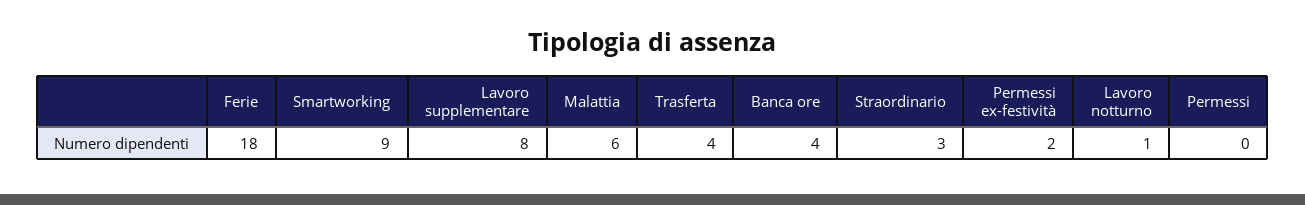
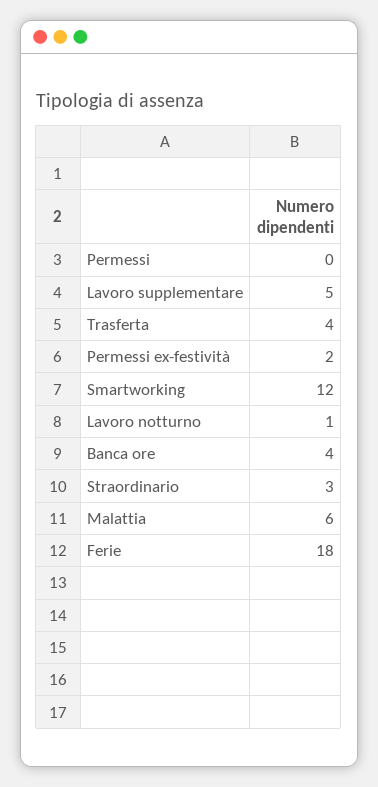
  {
    "Ferie": 18,
-   "Smartworking": 9,
+   "Smartworking": 12,
-   "Lavoro supplementare": 8,
+   "Lavoro supplementare": 5,
    "Malattia": 6,
    "Trasferta": 4,
    "Banca ore": 4,
    "Straordinario": 3,
    "Permessi ex-festività": 2,
    "Lavoro notturno": 1,
    "Permessi": 0
  }

